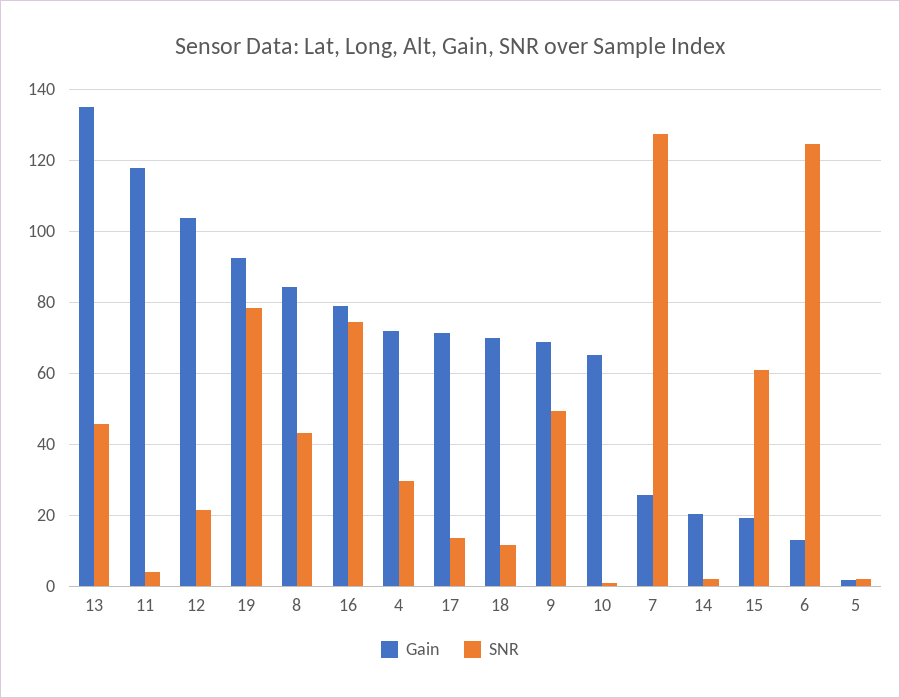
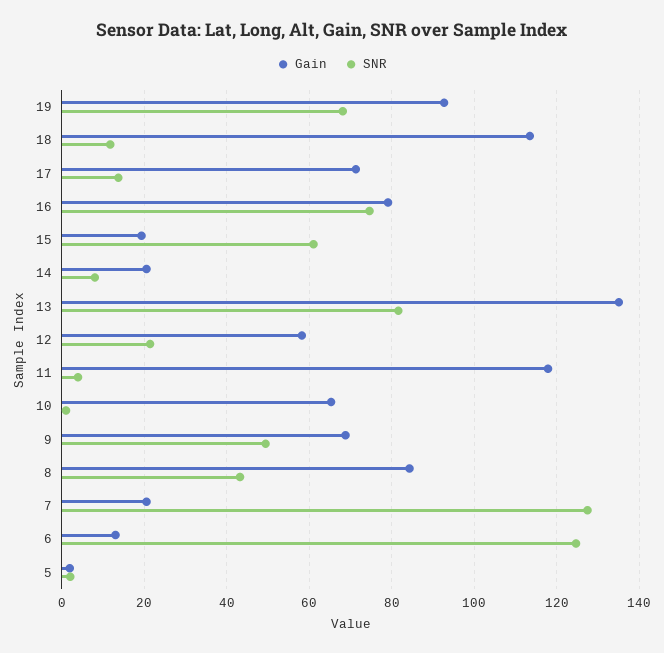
  {
    "Gain": {
      "13": 136,
      "11": 118,
-     "12": 104,
+     "12": 58,
      "19": 92,
      "8": 84,
      "16": 80,
-     "4": 72,
      "17": 72,
-     "18": 70,
+     "18": 114,
      "9": 68,
      "10": 66,
-     "7": 26,
+     "7": 20,
      "14": 20,
      "15": 20,
      "6": 14,
      "5": 2
    },
    "SNR": {
-     "13": 46,
+     "13": 82,
      "11": 4,
      "12": 22,
-     "19": 78,
+     "19": 68,
      "8": 44,
      "16": 74,
-     "4": 30,
      "17": 14,
      "18": 12,
      "9": 50,
      "10": 2,
      "7": 128,
-     "14": 2,
+     "14": 8,
      "15": 62,
      "6": 124,
      "5": 2
    }
  }

